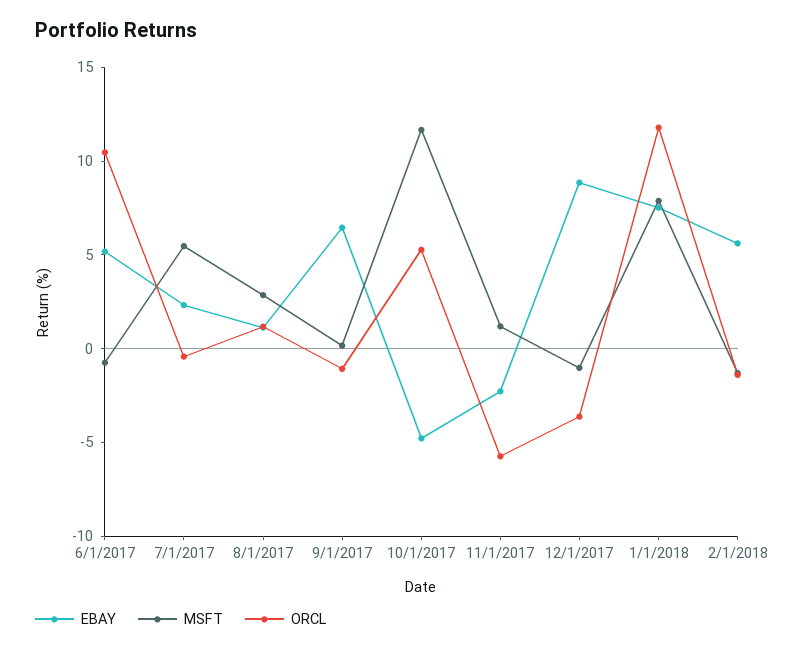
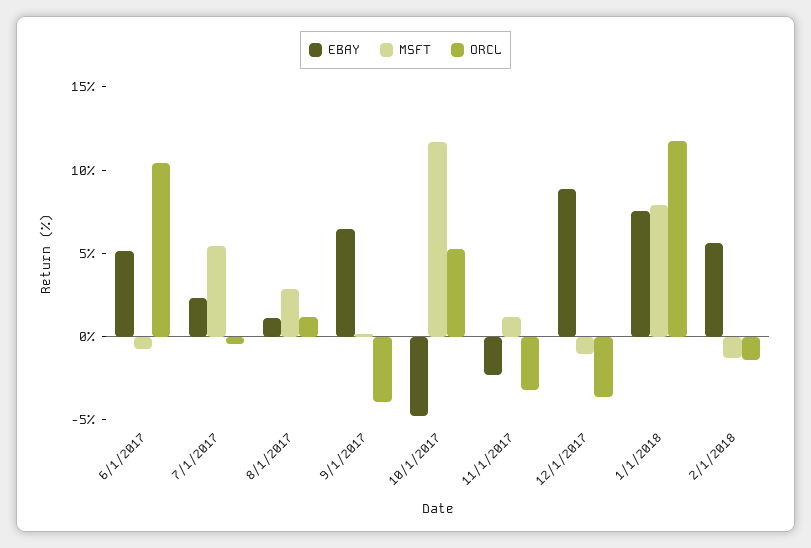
  {
    "EBAY": {
      "6/1/2017": 5,
      "7/1/2017": 2,
      "8/1/2017": 1,
      "9/1/2017": 6,
      "10/1/2017": -5,
      "11/1/2017": -2,
      "12/1/2017": 9,
      "1/1/2018": 8,
      "2/1/2018": 6
    },
    "MSFT": {
      "6/1/2017": -1,
      "7/1/2017": 5,
      "8/1/2017": 3,
      "9/1/2017": 0,
      "10/1/2017": 12,
      "11/1/2017": 1,
      "12/1/2017": -1,
      "1/1/2018": 8,
      "2/1/2018": -1
    },
    "ORCL": {
      "6/1/2017": 10,
      "7/1/2017": 0,
      "8/1/2017": 1,
-     "9/1/2017": -1,
+     "9/1/2017": -4,
      "10/1/2017": 5,
-     "11/1/2017": -6,
+     "11/1/2017": -3,
      "12/1/2017": -4,
      "1/1/2018": 12,
      "2/1/2018": -1
    }
  }

